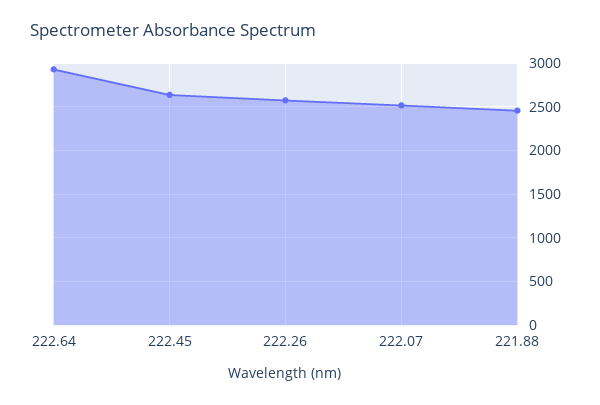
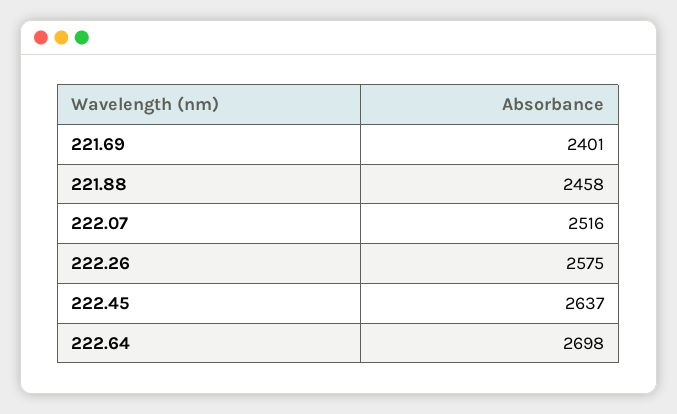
  {
-   "222.64": 2900,
+   "222.64": 2698,
    "222.45": 2637,
    "222.26": 2575,
    "222.07": 2516,
-   "221.88": 2458
+   "221.88": 2458,
+   "221.69": 2401
  }

